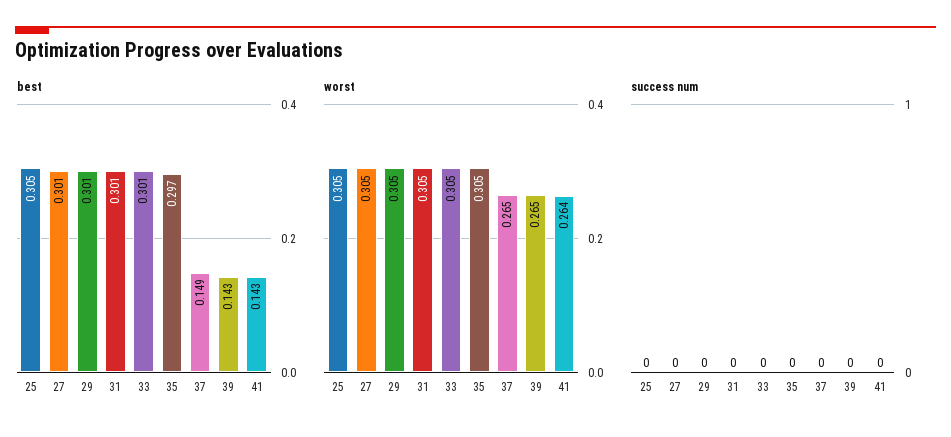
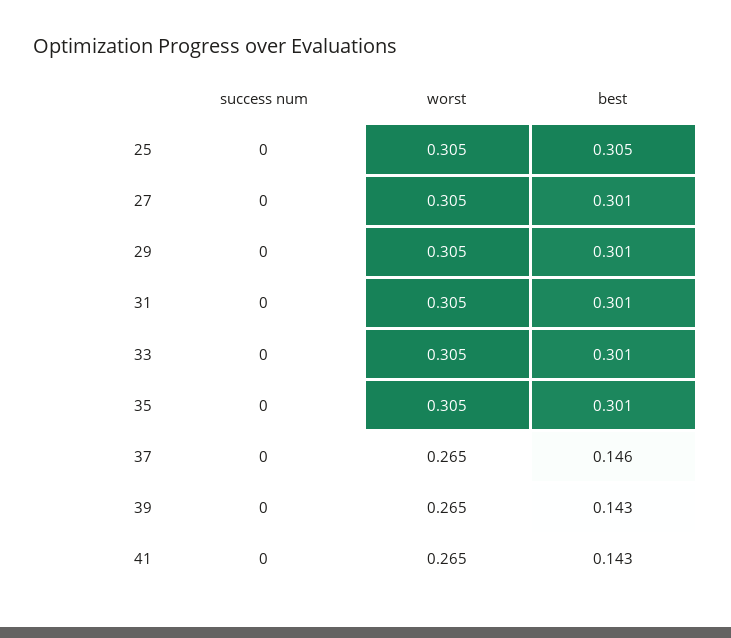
  {
    "best": {
      "25": 0.305,
      "27": 0.301,
      "29": 0.301,
      "31": 0.301,
      "33": 0.301,
-     "35": 0.297,
+     "35": 0.301,
-     "37": 0.149,
+     "37": 0.146,
      "39": 0.143,
      "41": 0.143
    },
    "worst": {
      "25": 0.305,
      "27": 0.305,
      "29": 0.305,
      "31": 0.305,
      "33": 0.305,
      "35": 0.305,
      "37": 0.265,
      "39": 0.265,
-     "41": 0.264
+     "41": 0.265
    },
    "success num": {
      "25": 0,
      "27": 0,
      "29": 0,
      "31": 0,
      "33": 0,
      "35": 0,
      "37": 0,
      "39": 0,
      "41": 0
    }
  }

